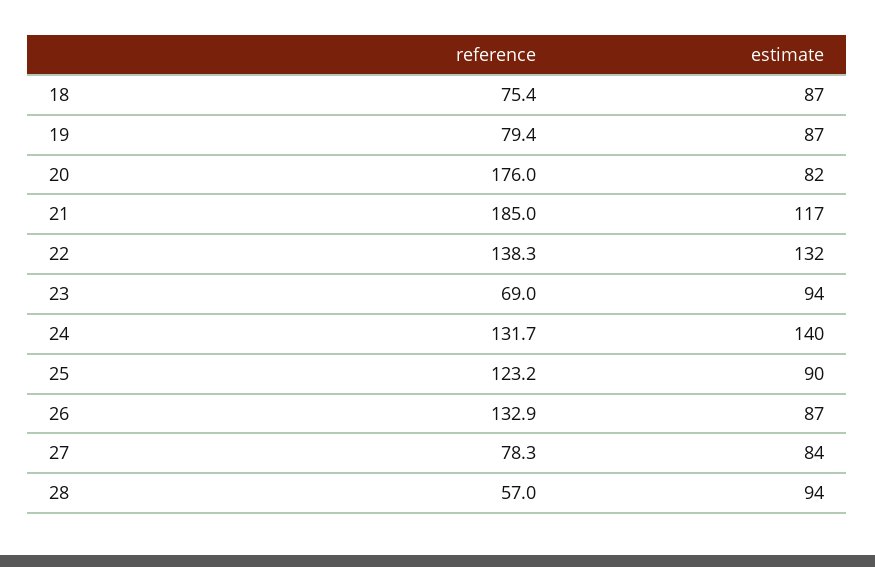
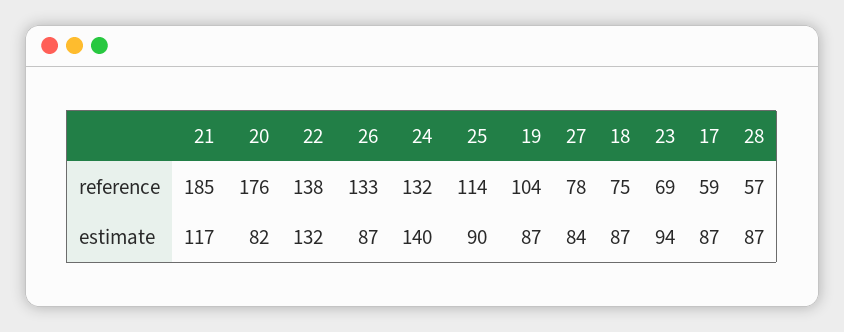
  {
    "reference": {
      "18": 75.4,
-     "19": 79.4,
+     "19": 104,
      "20": 176,
      "21": 185,
      "22": 138.3,
      "23": 69,
      "24": 131.7,
-     "25": 123.2,
+     "25": 114,
      "26": 132.9,
      "27": 78.3,
-     "28": 57
+     "28": 57,
+     "17": 59
    },
    "estimate": {
      "18": 87,
      "19": 87,
      "20": 82,
      "21": 117,
      "22": 132,
      "23": 94,
      "24": 140,
      "25": 90,
      "26": 87,
      "27": 84,
-     "28": 94
+     "28": 87,
+     "17": 87
    }
  }

